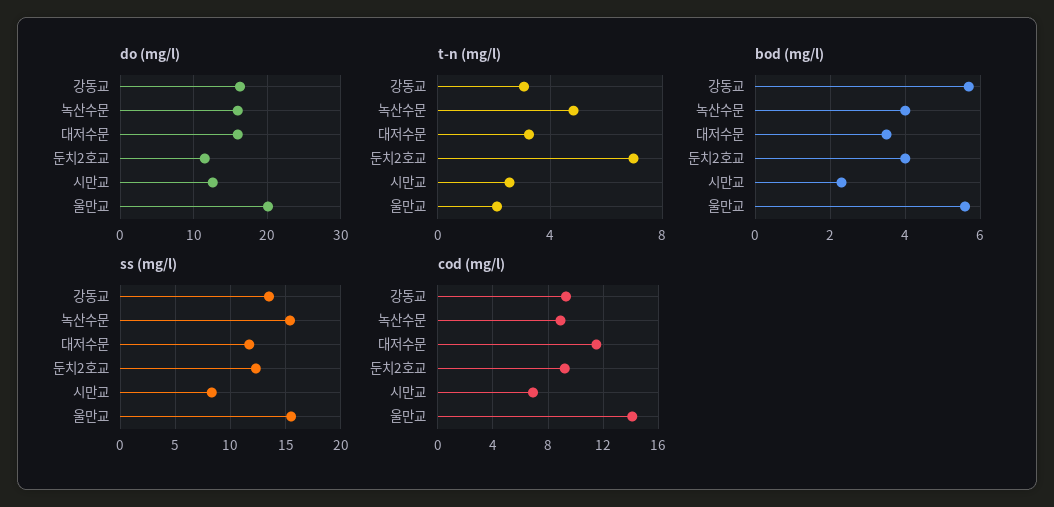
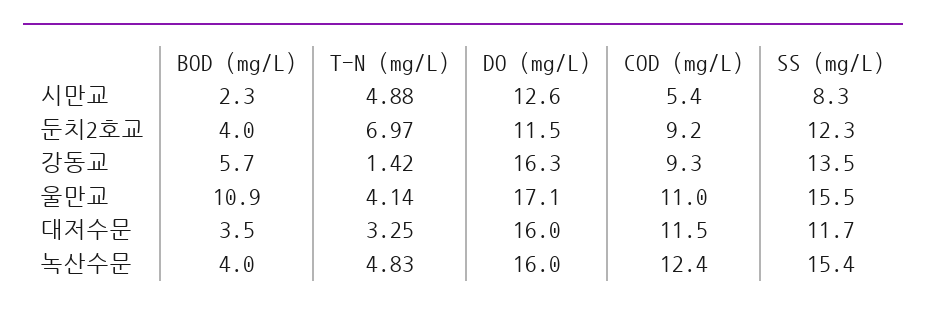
  {
    "do (mg/l)": {
      "강동교": 16.3,
      "녹산수문": 16,
      "대저수문": 16,
      "둔치2호교": 11.5,
      "시만교": 12.6,
-     "울만교": 20
+     "울만교": 17.1
    },
    "t-n (mg/l)": {
-     "강동교": 3,
+     "강동교": 1.42,
      "녹산수문": 4.83,
      "대저수문": 3.25,
      "둔치2호교": 6.97,
-     "시만교": 2.5,
+     "시만교": 4.88,
-     "울만교": 2
+     "울만교": 4.14
    },
    "bod (mg/l)": {
      "강동교": 5.7,
      "녹산수문": 4,
      "대저수문": 3.5,
      "둔치2호교": 4,
      "시만교": 2.3,
-     "울만교": 5.5
+     "울만교": 10.9
    },
    "ss (mg/l)": {
      "강동교": 13.5,
      "녹산수문": 15.4,
      "대저수문": 11.7,
      "둔치2호교": 12.3,
      "시만교": 8.3,
      "울만교": 15.5
    },
    "cod (mg/l)": {
      "강동교": 9.3,
-     "녹산수문": 9,
+     "녹산수문": 12.4,
      "대저수문": 11.5,
      "둔치2호교": 9.2,
-     "시만교": 7,
+     "시만교": 5.4,
-     "울만교": 14
+     "울만교": 11
    }
  }

